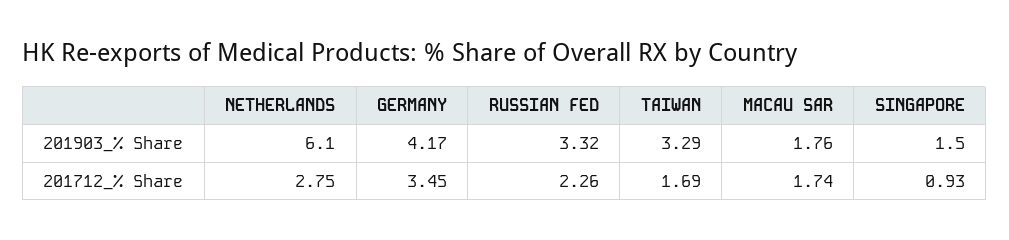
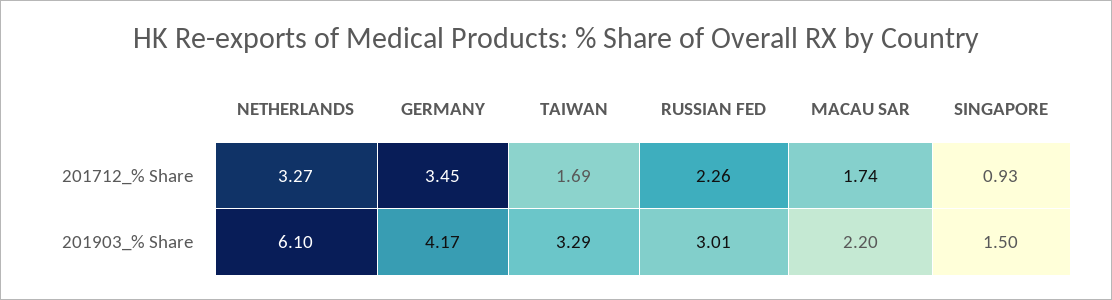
  {
    "NETHERLANDS": {
      "201903_% Share": 6.1,
-     "201712_% Share": 2.75
+     "201712_% Share": 3.27
    },
    "GERMANY": {
      "201903_% Share": 4.17,
      "201712_% Share": 3.45
    },
    "RUSSIAN FED": {
-     "201903_% Share": 3.32,
+     "201903_% Share": 3.01,
      "201712_% Share": 2.26
    },
    "TAIWAN": {
      "201903_% Share": 3.29,
      "201712_% Share": 1.69
    },
    "MACAU SAR": {
-     "201903_% Share": 1.76,
+     "201903_% Share": 2.2,
      "201712_% Share": 1.74
    },
    "SINGAPORE": {
      "201903_% Share": 1.5,
      "201712_% Share": 0.93
    }
  }

